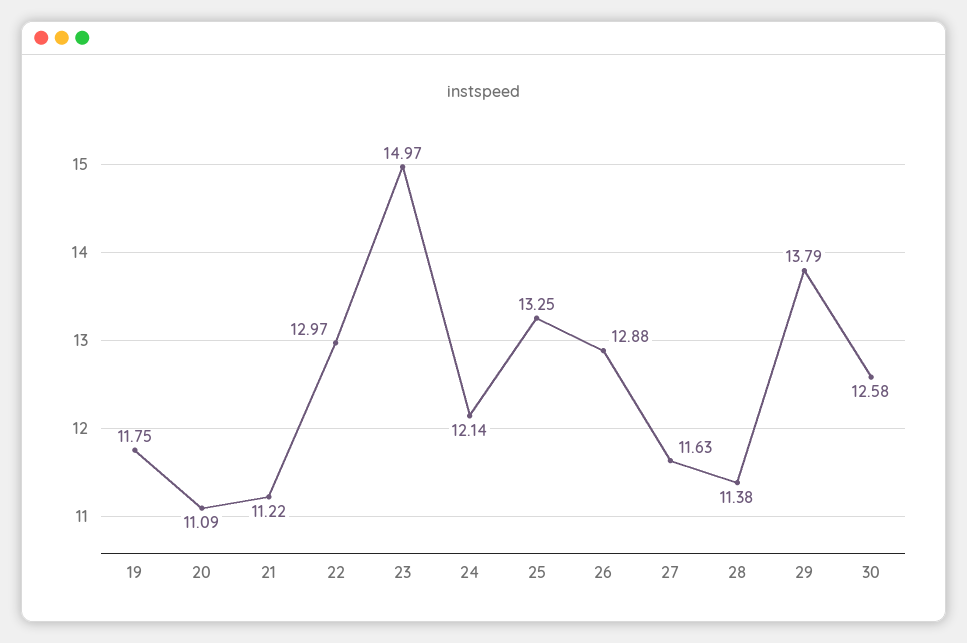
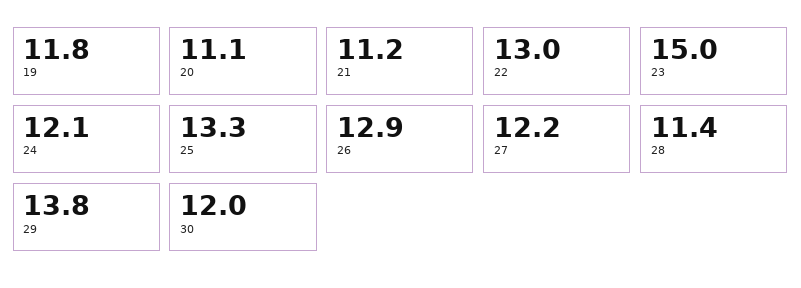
  {
    "19": 11.75,
    "20": 11.09,
    "21": 11.22,
    "22": 12.97,
    "23": 14.97,
    "24": 12.14,
    "25": 13.25,
    "26": 12.88,
-   "27": 11.63,
+   "27": 12.2,
    "28": 11.38,
    "29": 13.79,
-   "30": 12.58
+   "30": 12
  }

